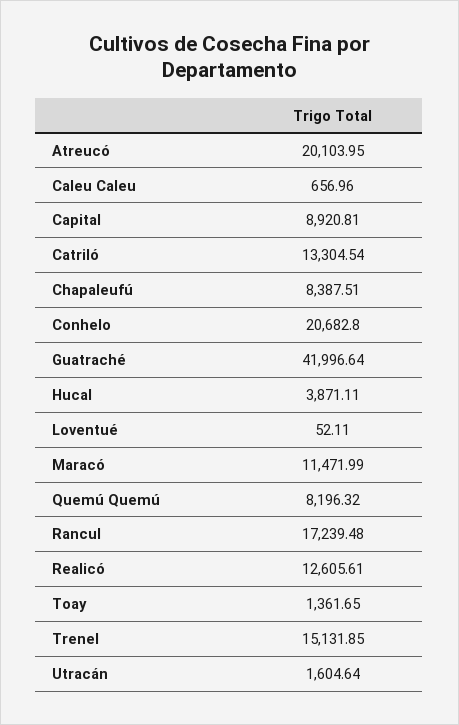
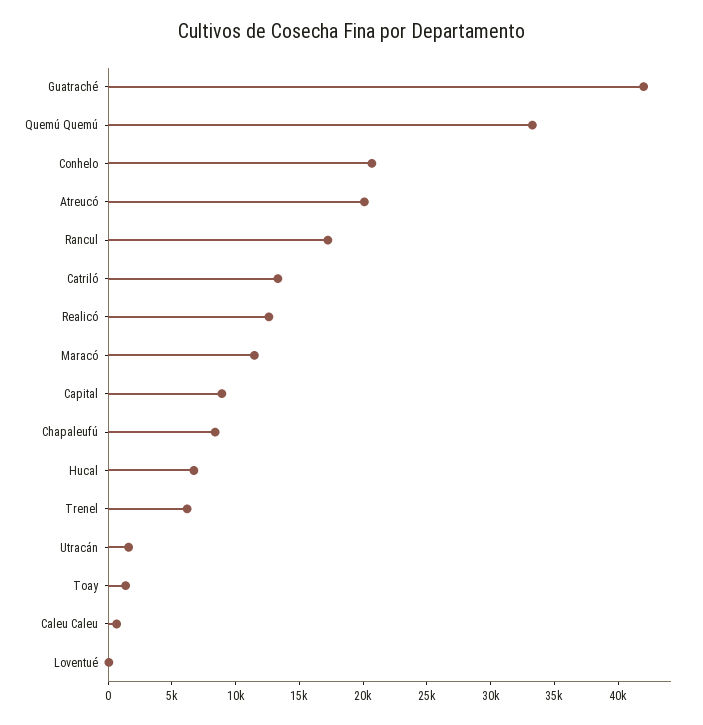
  {
    "Atreucó": 20103.95,
    "Caleu Caleu": 656.96,
    "Capital": 8920.81,
    "Catriló": 13304.54,
    "Chapaleufú": 8387.51,
    "Conhelo": 20682.8,
    "Guatraché": 41996.64,
-   "Hucal": 3871.11,
+   "Hucal": 7000,
    "Loventué": 52.11,
    "Maracó": 11471.99,
-   "Quemú Quemú": 8196.32,
+   "Quemú Quemú": 33000,
    "Rancul": 17239.48,
    "Realicó": 12605.61,
    "Toay": 1361.65,
-   "Trenel": 15131.85,
+   "Trenel": 6000,
    "Utracán": 1604.64
  }

